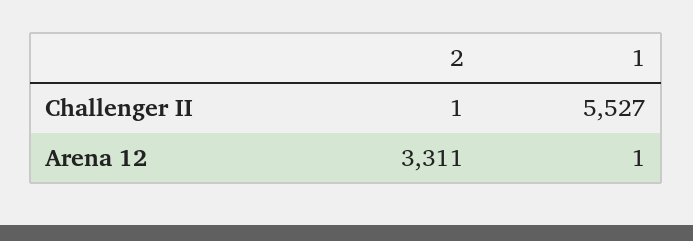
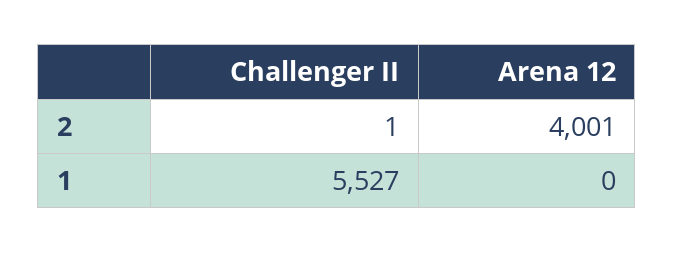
  {
    "2": {
      "Challenger II": 1,
-     "Arena 12": 3311
+     "Arena 12": 4001
    },
    "1": {
      "Challenger II": 5527,
-     "Arena 12": 1
+     "Arena 12": 0
    }
  }

